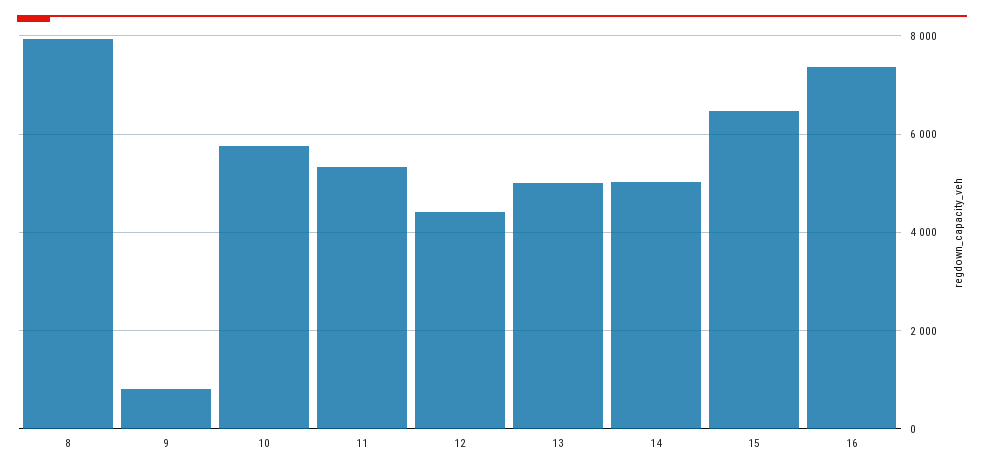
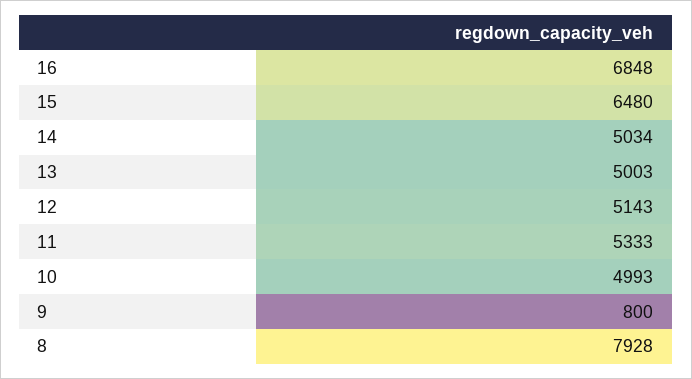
  {
    "8": 7928,
    "9": 800,
-   "10": 5800,
+   "10": 4993,
    "11": 5333,
-   "12": 4400,
+   "12": 5143,
    "13": 5003,
    "14": 5034,
    "15": 6480,
-   "16": 7400
+   "16": 6848
  }

